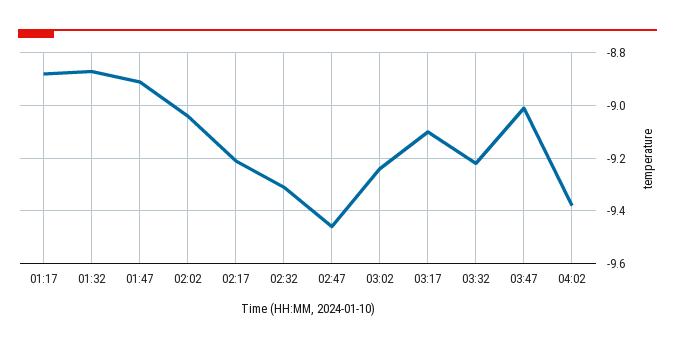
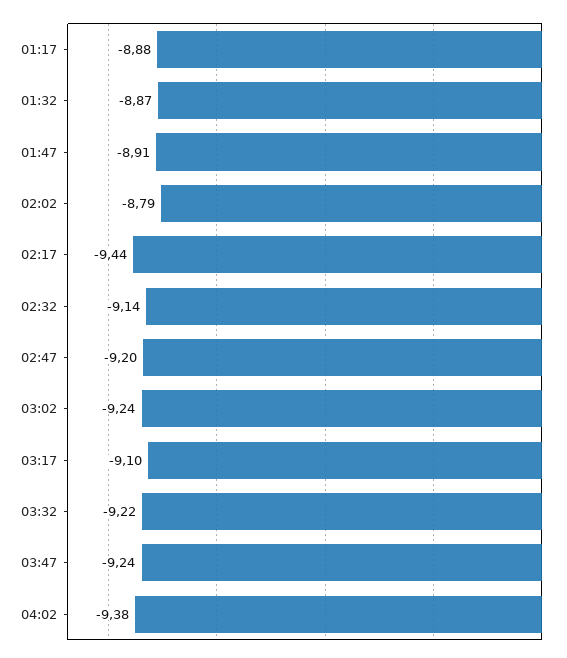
  {
    "01:17": -8.88,
    "01:32": -8.87,
    "01:47": -8.91,
-   "02:02": -9.05,
+   "02:02": -8.79,
-   "02:17": -9.2,
+   "02:17": -9.44,
-   "02:32": -9.3,
+   "02:32": -9.14,
-   "02:47": -9.45,
+   "02:47": -9.2,
    "03:02": -9.24,
    "03:17": -9.1,
    "03:32": -9.22,
-   "03:47": -9,
+   "03:47": -9.24,
    "04:02": -9.38
  }

